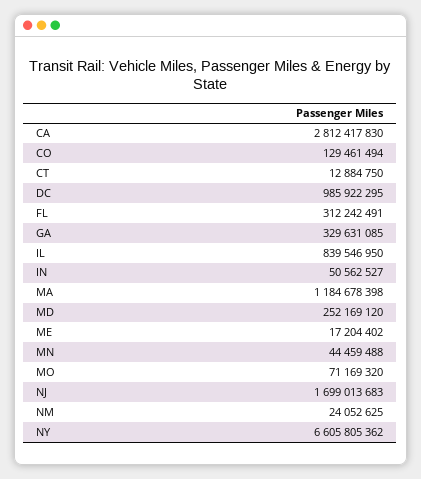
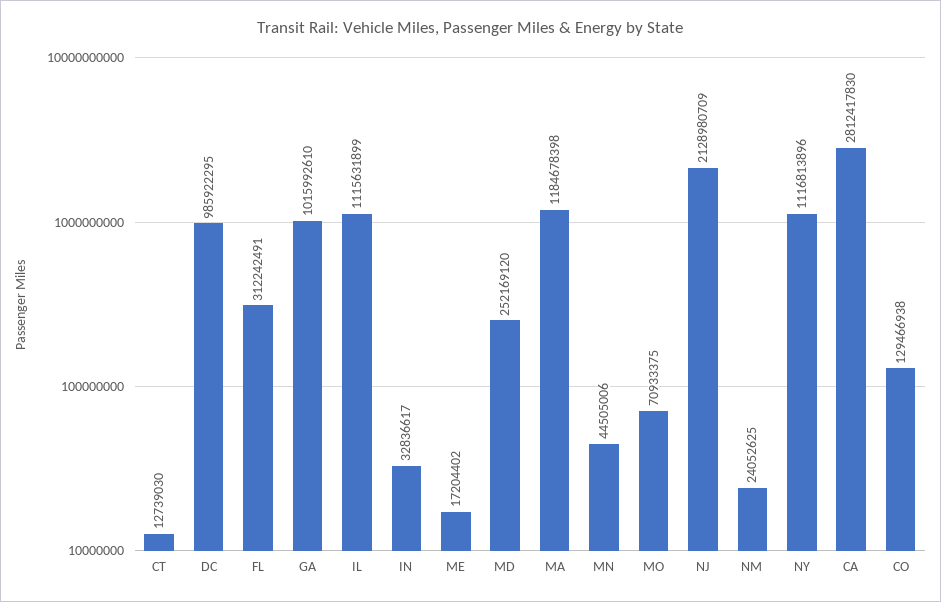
  {
    "CA": 2812417830,
-   "CO": 129461494,
+   "CO": 129466938,
-   "CT": 12884750,
+   "CT": 12739030,
    "DC": 985922295,
    "FL": 312242491,
-   "GA": 329631085,
+   "GA": 1015992610,
-   "IL": 839546950,
+   "IL": 1115631899,
-   "IN": 50562527,
+   "IN": 32836617,
    "MA": 1184678398,
    "MD": 252169120,
    "ME": 17204402,
-   "MN": 44459488,
+   "MN": 44505006,
-   "MO": 71169320,
+   "MO": 70933375,
-   "NJ": 1699013683,
+   "NJ": 2128980709,
    "NM": 24052625,
-   "NY": 6605805362
+   "NY": 1116813896
  }

